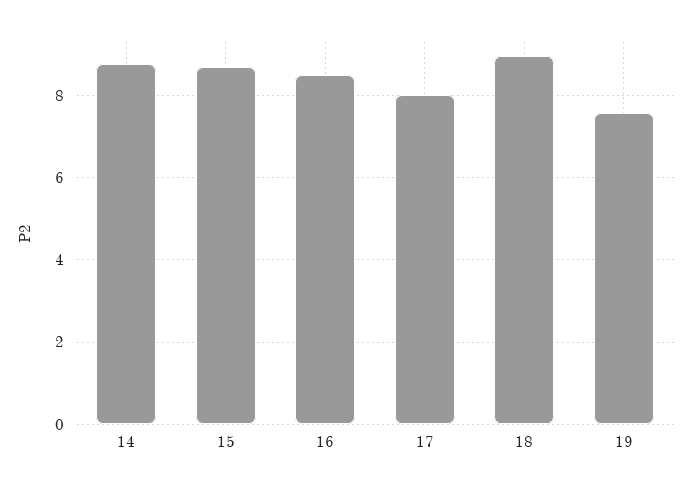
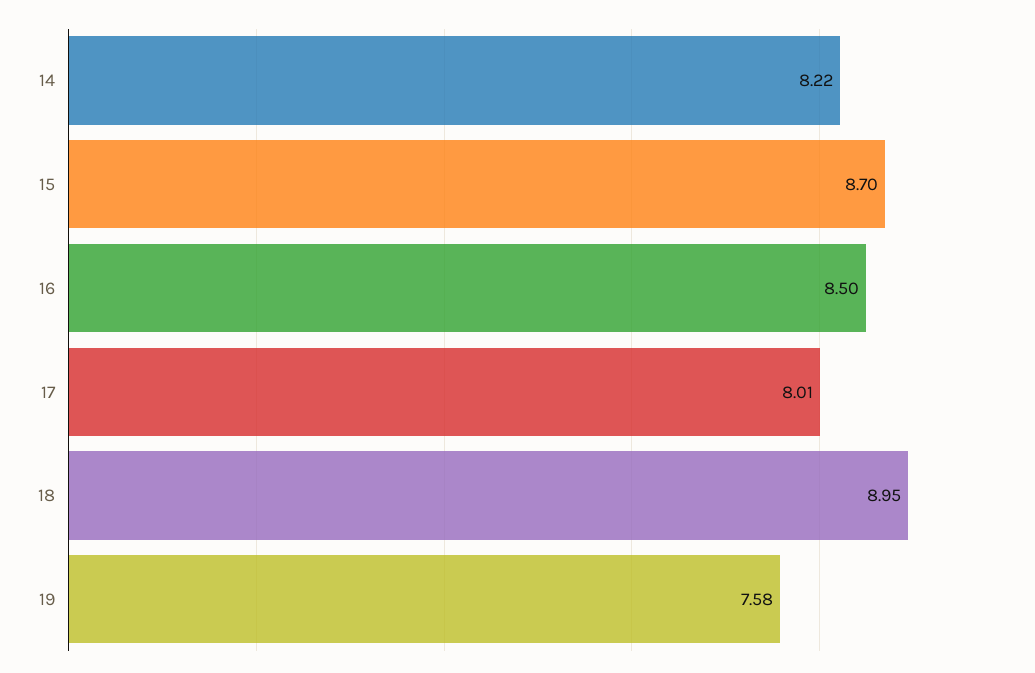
  {
-   "14": 8.8,
+   "14": 8.22,
    "15": 8.7,
    "16": 8.5,
    "17": 8.01,
    "18": 8.95,
    "19": 7.58
  }

